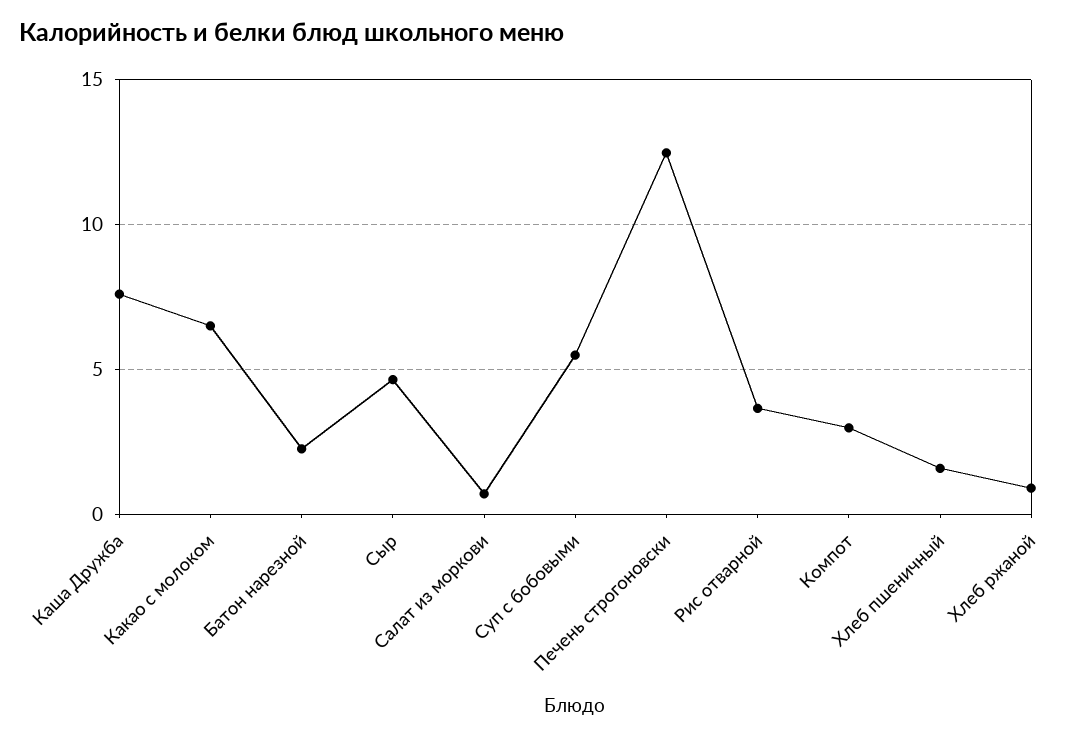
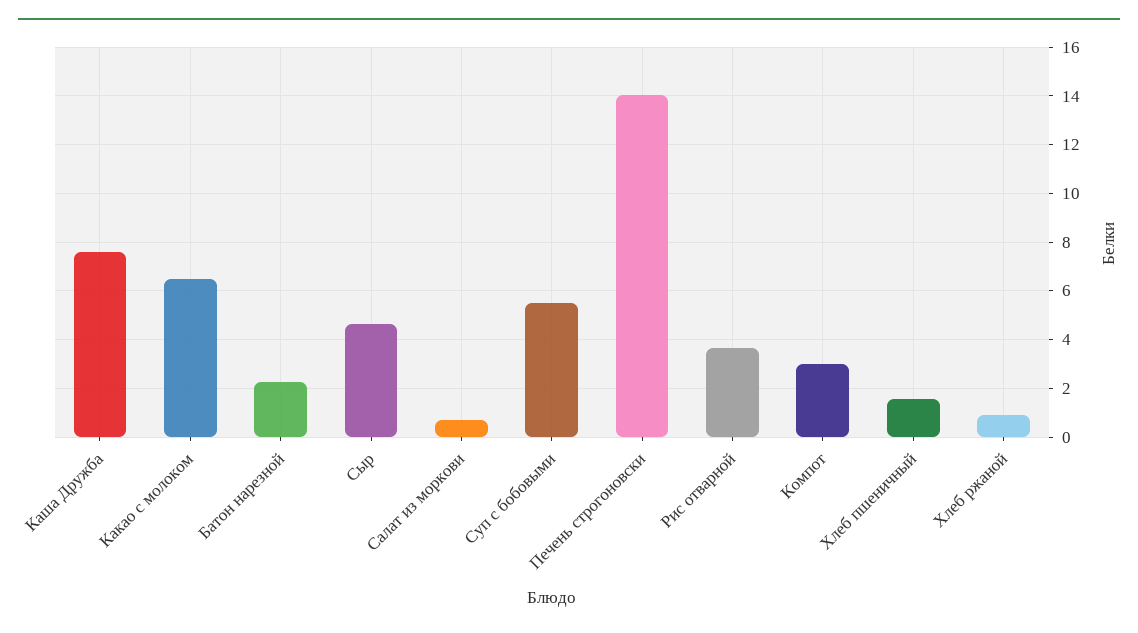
  {
    "Каша Дружба": 7.5,
    "Какао с молоком": 6.5,
    "Батон нарезной": 2.25,
    "Сыр": 4.75,
    "Салат из моркови": 0.75,
    "Суп с бобовыми": 5.5,
-   "Печень строгоновски": 12.5,
+   "Печень строгоновски": 14,
    "Рис отварной": 3.75,
    "Компот": 3,
    "Хлеб пшеничный": 1.5,
    "Хлеб ржаной": 1
  }

